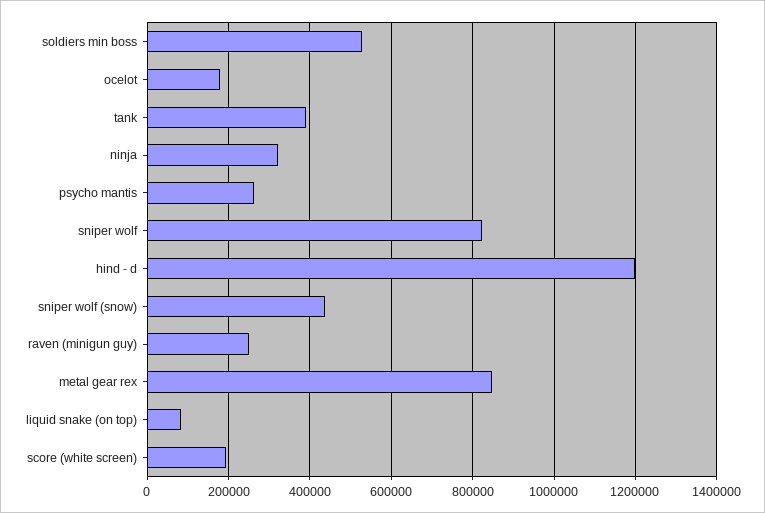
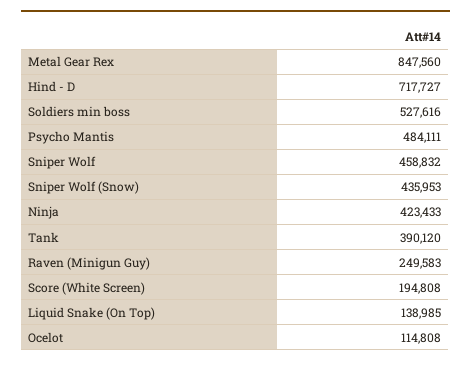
  {
    "soldiers min boss": 527616,
-   "ocelot": 180000,
+   "ocelot": 114808,
    "tank": 390120,
-   "ninja": 320000,
+   "ninja": 423433,
-   "psycho mantis": 260000,
+   "psycho mantis": 484111,
-   "sniper wolf": 820000,
+   "sniper wolf": 458832,
-   "hind - d": 1200000,
+   "hind - d": 717727,
    "sniper wolf (snow)": 435953,
    "raven (minigun guy)": 249583,
    "metal gear rex": 847560,
-   "liquid snake (on top)": 80000,
+   "liquid snake (on top)": 138985,
    "score (white screen)": 194808
  }

